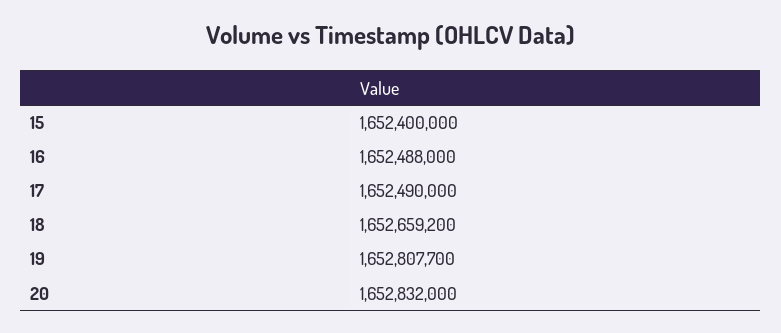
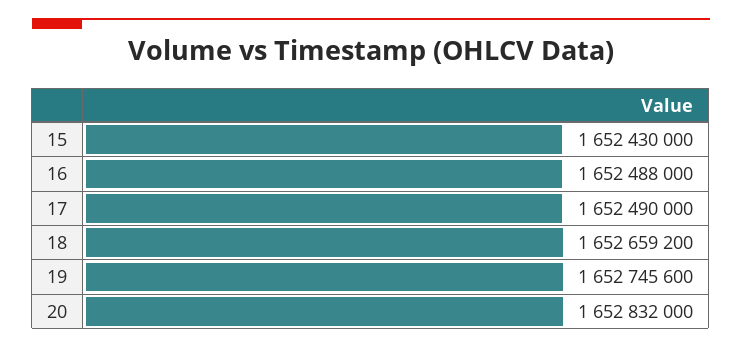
  {
-   "15": 1652400000,
+   "15": 1652430000,
    "16": 1652488000,
    "17": 1652490000,
    "18": 1652659200,
-   "19": 1652807700,
+   "19": 1652745600,
    "20": 1652832000
  }

